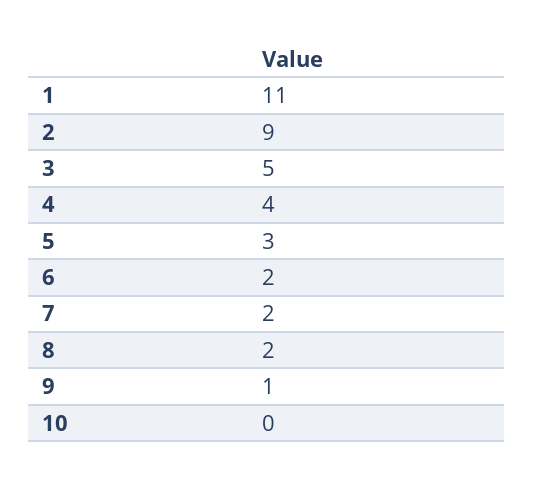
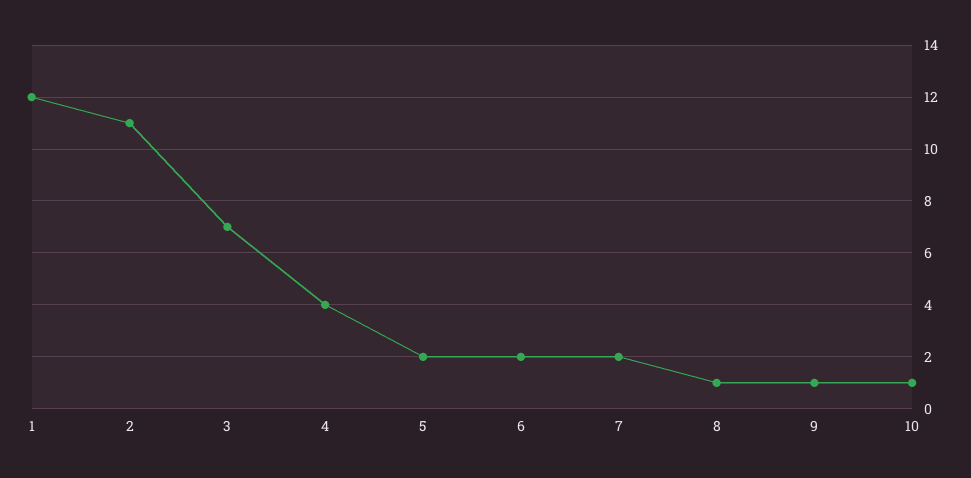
  {
-   "1": 11,
+   "1": 12,
-   "2": 9,
+   "2": 11,
-   "3": 5,
+   "3": 7,
    "4": 4,
-   "5": 3,
+   "5": 2,
    "6": 2,
    "7": 2,
-   "8": 2,
+   "8": 1,
    "9": 1,
-   "10": 0
+   "10": 1
  }

